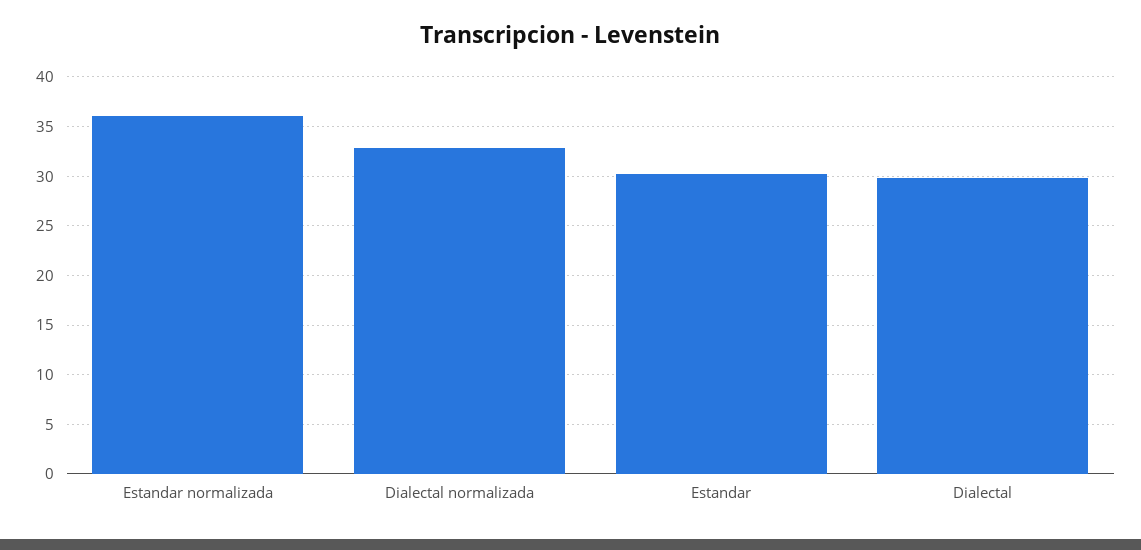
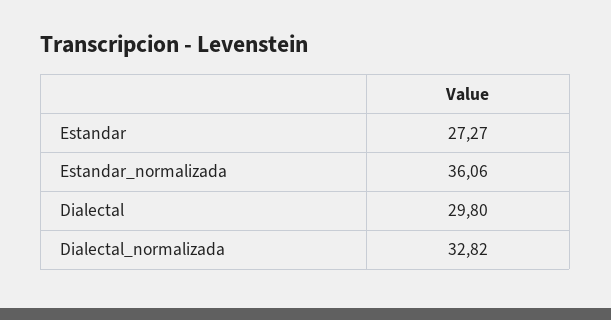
  {
    "Estandar normalizada": 36.06,
    "Dialectal normalizada": 32.82,
-   "Estandar": 30,
+   "Estandar": 27.27,
    "Dialectal": 29.8
  }

